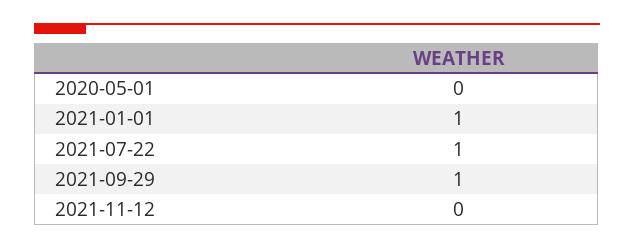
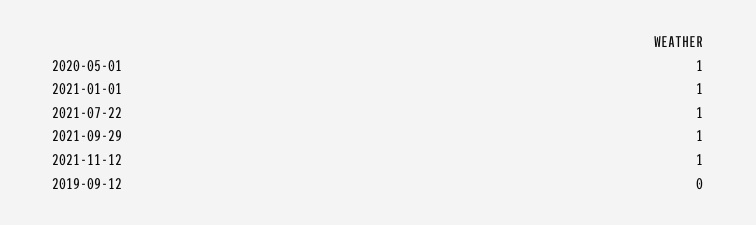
  {
-   "2020-05-01": 0,
+   "2020-05-01": 1,
    "2021-01-01": 1,
    "2021-07-22": 1,
    "2021-09-29": 1,
-   "2021-11-12": 0
+   "2021-11-12": 1,
+   "2019-09-12": 0
  }

